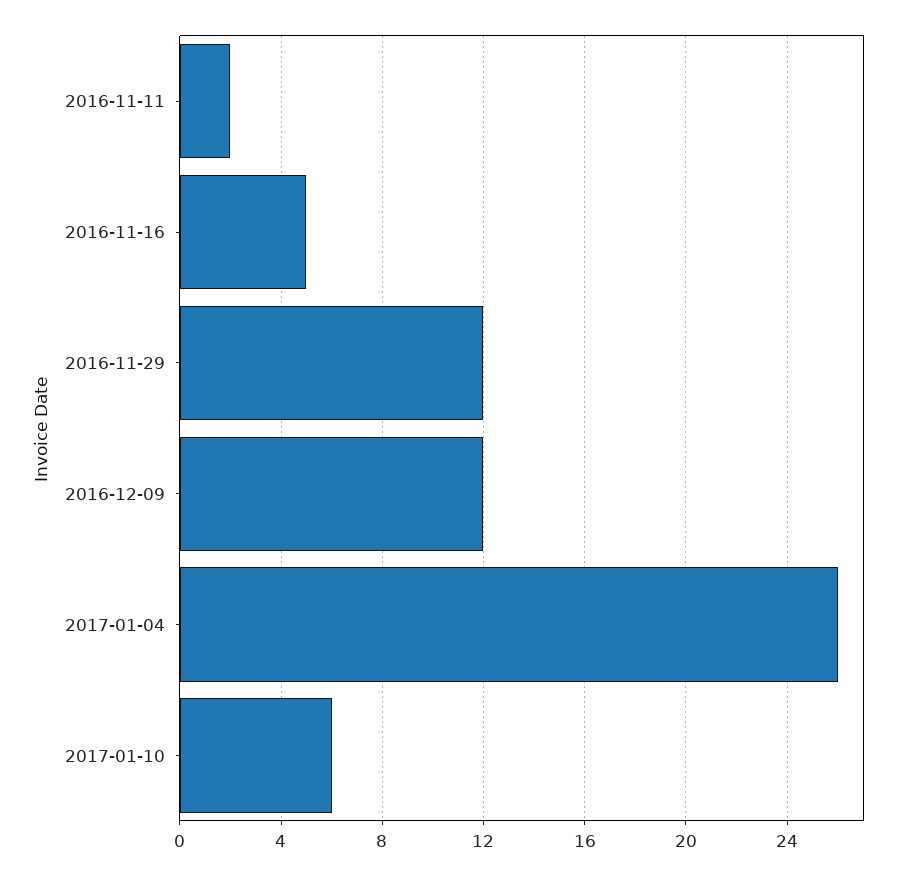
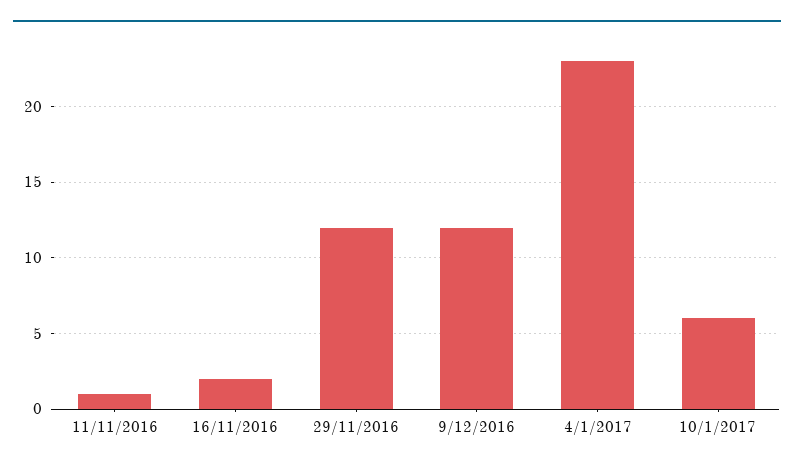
  {
-   "2016-11-11": 2,
+   "2016-11-11": 1,
-   "2016-11-16": 5,
+   "2016-11-16": 2,
    "2016-11-29": 12,
    "2016-12-09": 12,
-   "2017-01-04": 26,
+   "2017-01-04": 23,
    "2017-01-10": 6
  }

